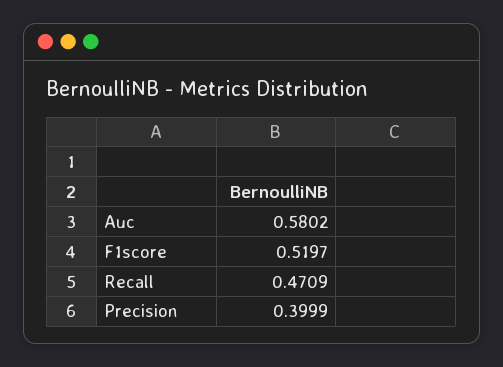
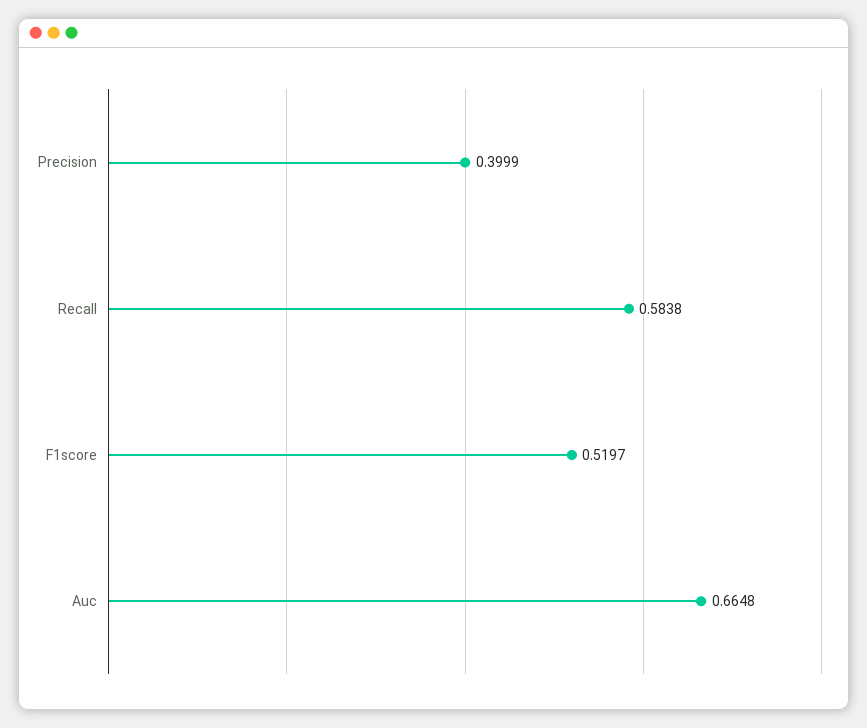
  {
-   "Auc": 0.5802,
+   "Auc": 0.6648,
    "F1score": 0.5197,
-   "Recall": 0.4709,
+   "Recall": 0.5838,
    "Precision": 0.3999
  }

